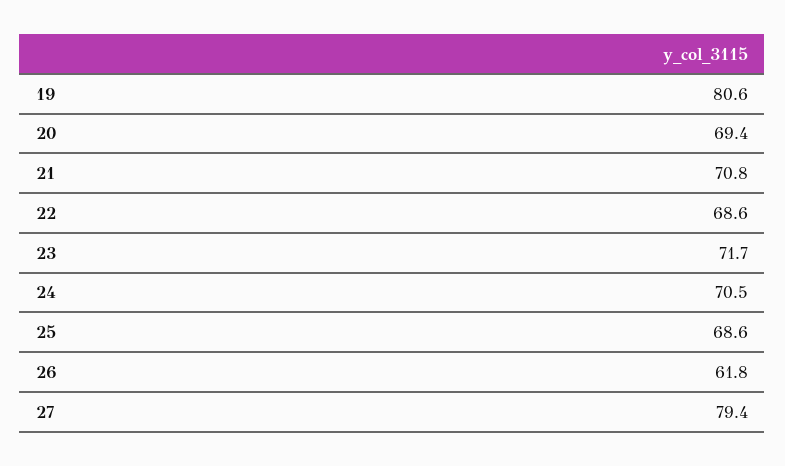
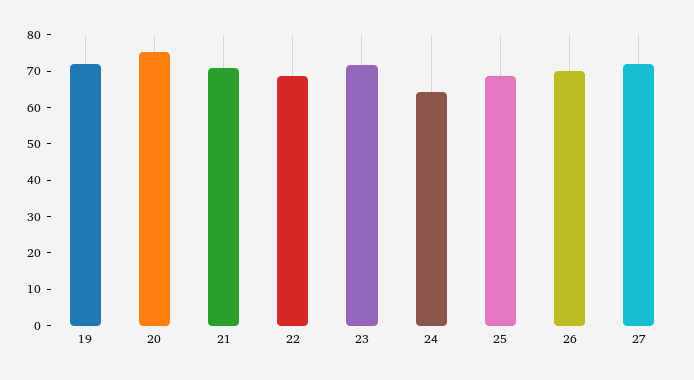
  {
-   "19": 80.6,
+   "19": 72.5,
-   "20": 69.4,
+   "20": 75,
    "21": 70.8,
    "22": 68.6,
    "23": 71.7,
-   "24": 70.5,
+   "24": 65,
    "25": 68.6,
-   "26": 61.8,
+   "26": 70,
-   "27": 79.4
+   "27": 72.5
  }

